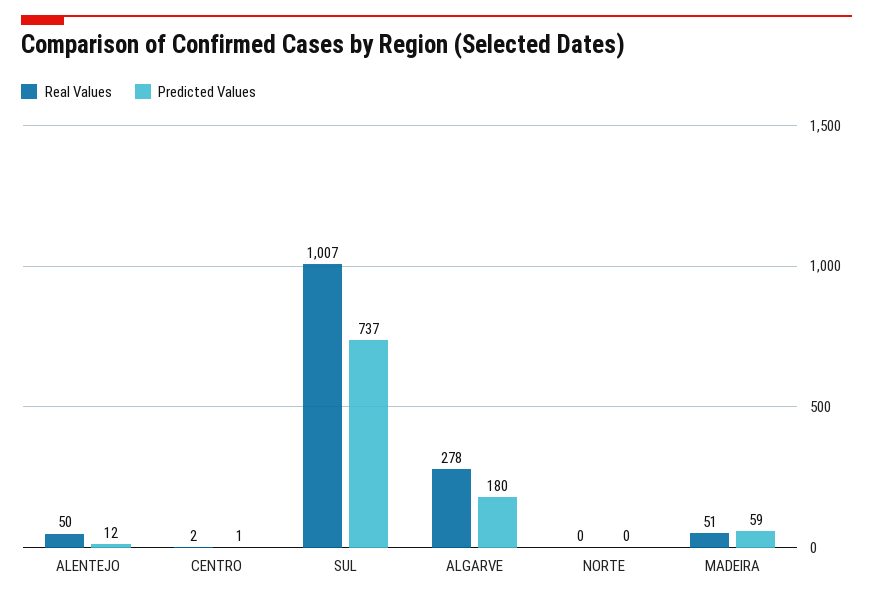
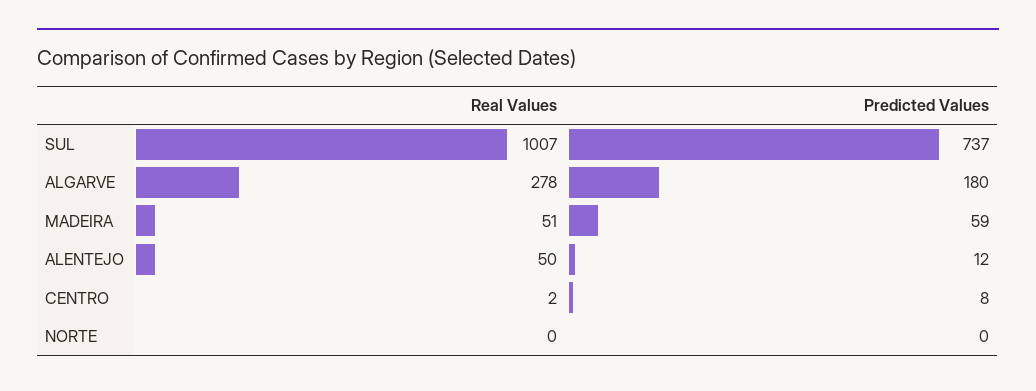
  {
    "Real Values": {
      "ALENTEJO": 50,
      "CENTRO": 2,
      "SUL": 1007,
      "ALGARVE": 278,
      "NORTE": 0,
      "MADEIRA": 51
    },
    "Predicted Values": {
      "ALENTEJO": 12,
-     "CENTRO": 1,
+     "CENTRO": 8,
      "SUL": 737,
      "ALGARVE": 180,
      "NORTE": 0,
      "MADEIRA": 59
    }
  }

